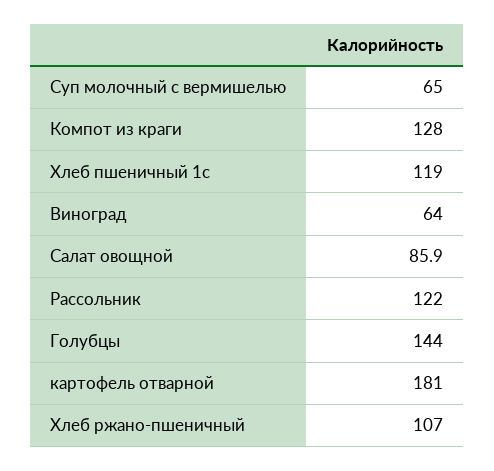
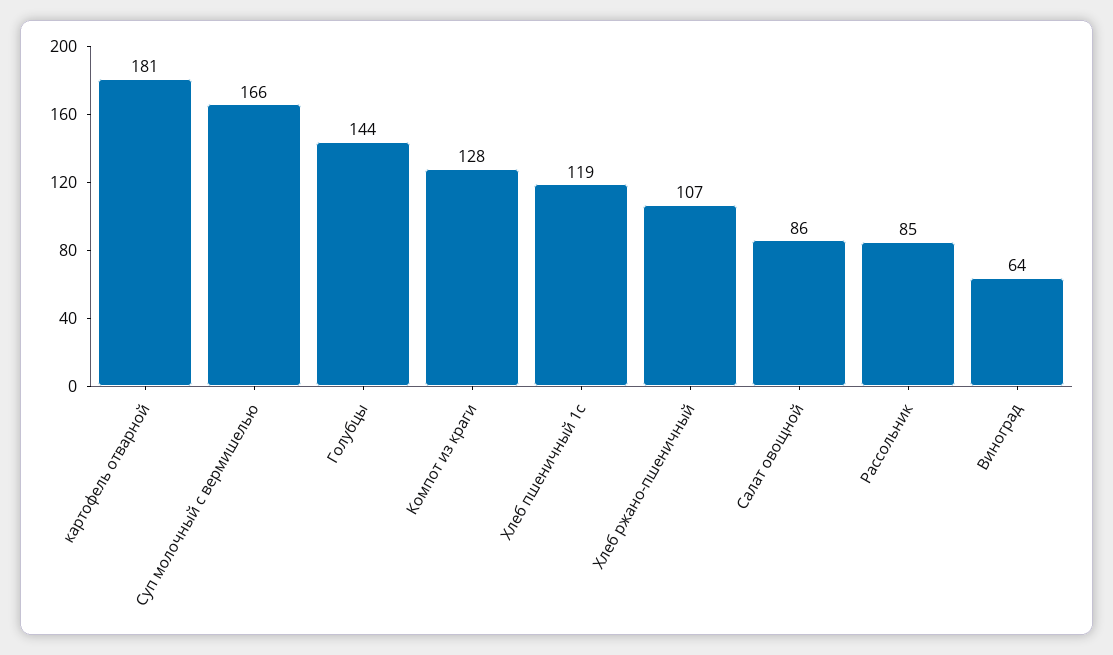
  {
-   "Суп молочный с вермишелью": 65,
+   "Суп молочный с вермишелью": 166,
    "Компот из краги": 128,
    "Хлеб пшеничный 1с": 119,
    "Виноград": 64,
    "Салат овощной": 85.9,
-   "Рассольник": 122,
+   "Рассольник": 85,
    "Голубцы": 144,
    "картофель отварной": 181,
    "Хлеб ржано-пшеничный": 107
  }

